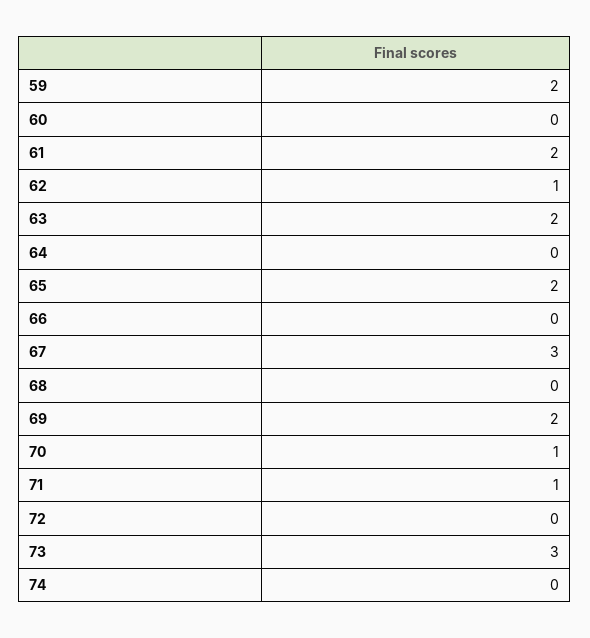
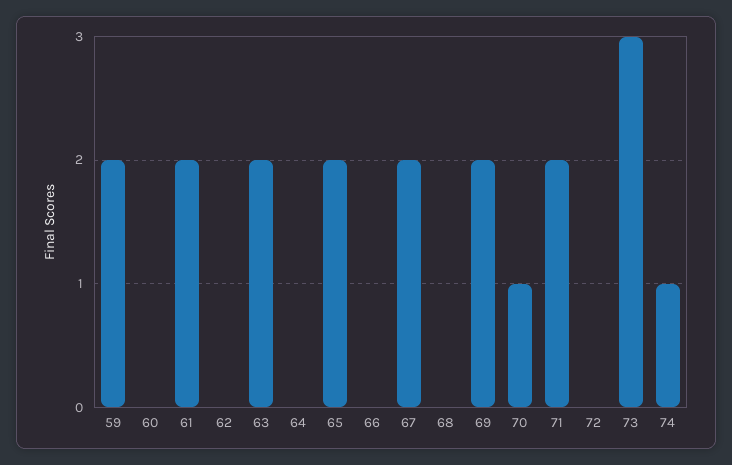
  {
    "59": 2,
    "60": 0,
    "61": 2,
-   "62": 1,
+   "62": 0,
    "63": 2,
    "64": 0,
    "65": 2,
    "66": 0,
-   "67": 3,
+   "67": 2,
    "68": 0,
    "69": 2,
    "70": 1,
-   "71": 1,
+   "71": 2,
    "72": 0,
    "73": 3,
-   "74": 0
+   "74": 1
  }

